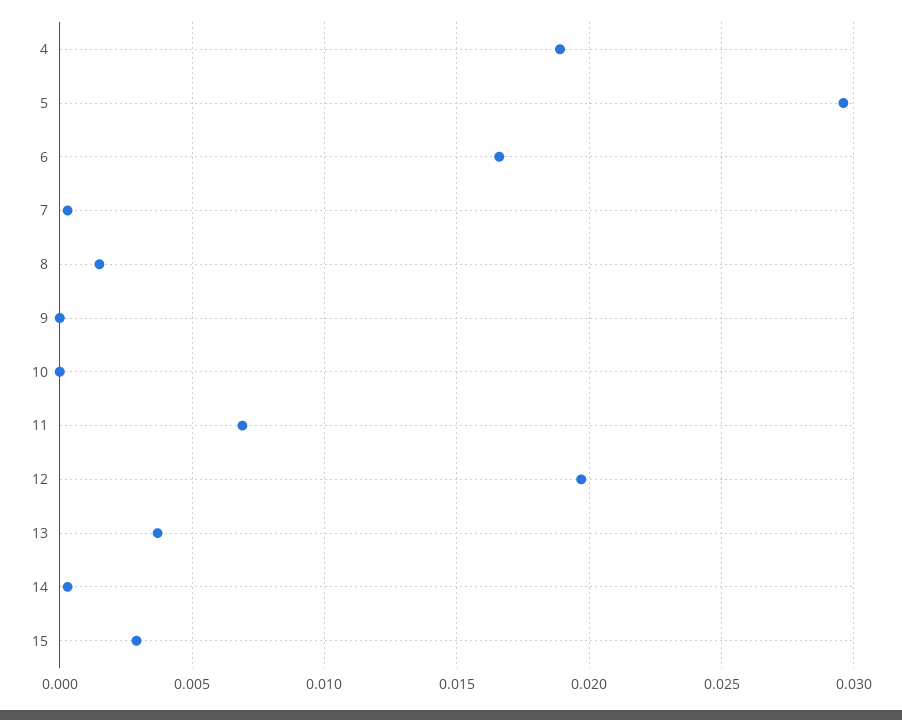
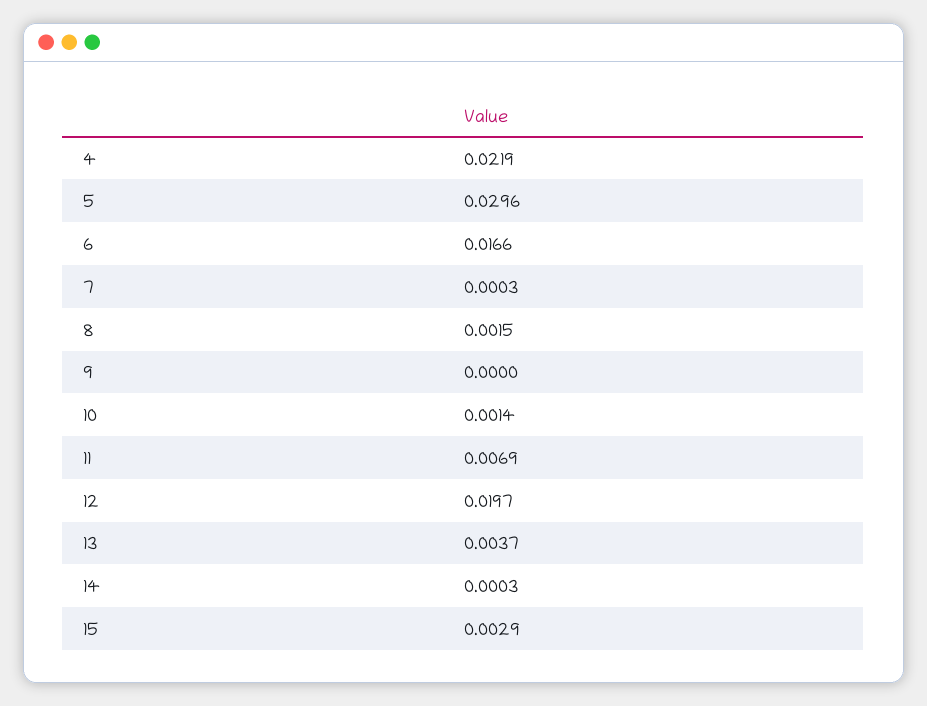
  {
-   "4": 0.019,
+   "4": 0.0219,
    "5": 0.0296,
    "6": 0.0166,
    "7": 0.0003,
    "8": 0.0015,
    "9": 0,
-   "10": 0,
+   "10": 0.0014,
    "11": 0.0069,
    "12": 0.0197,
    "13": 0.0037,
    "14": 0.0003,
    "15": 0.0029
  }

